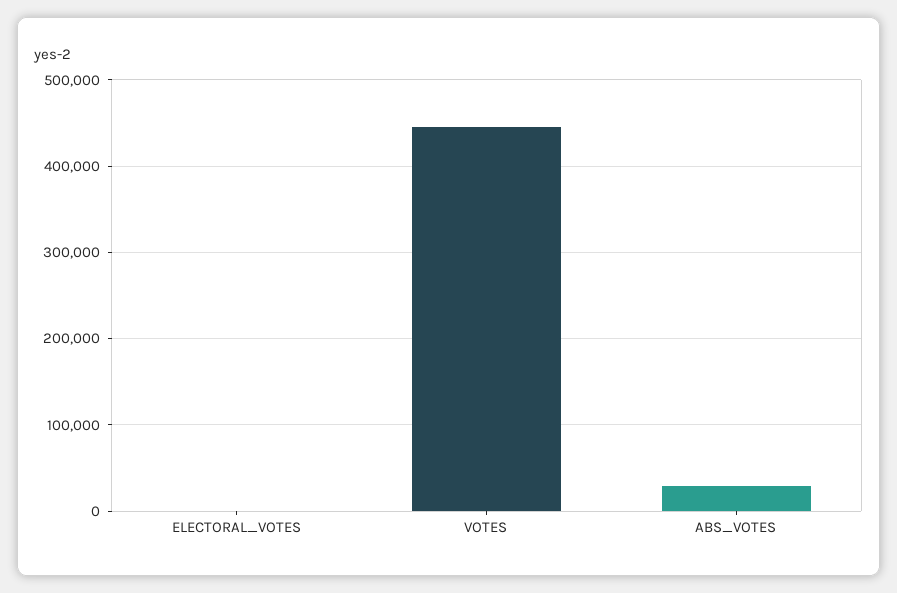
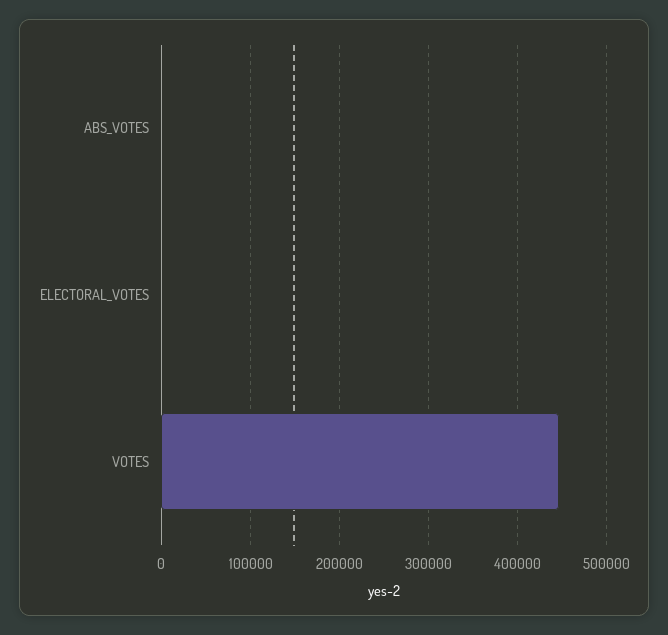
  {
    "ELECTORAL_VOTES": 0,
    "VOTES": 450000,
-   "ABS_VOTES": 30000
+   "ABS_VOTES": 0
  }

